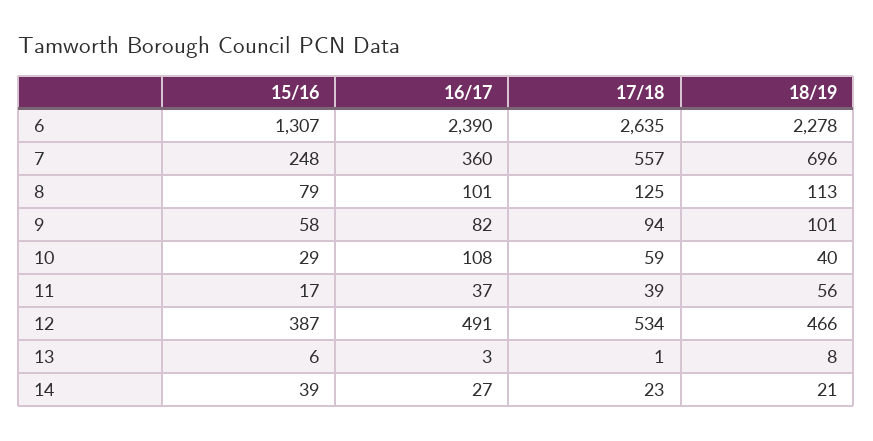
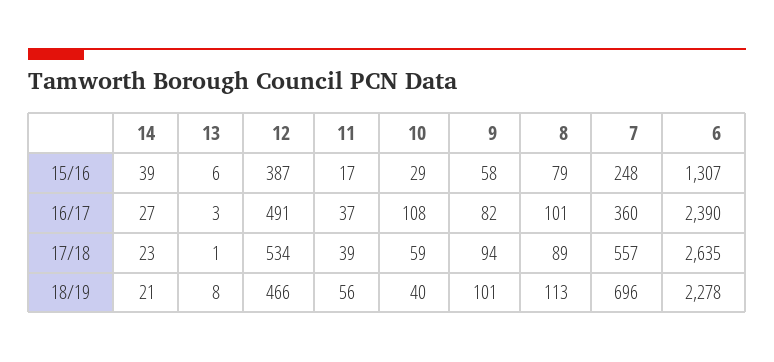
  {
    "15/16": {
      "6": 1307,
      "7": 248,
      "8": 79,
      "9": 58,
      "10": 29,
      "11": 17,
      "12": 387,
      "13": 6,
      "14": 39
    },
    "16/17": {
      "6": 2390,
      "7": 360,
      "8": 101,
      "9": 82,
      "10": 108,
      "11": 37,
      "12": 491,
      "13": 3,
      "14": 27
    },
    "17/18": {
      "6": 2635,
      "7": 557,
-     "8": 125,
+     "8": 89,
      "9": 94,
      "10": 59,
      "11": 39,
      "12": 534,
      "13": 1,
      "14": 23
    },
    "18/19": {
      "6": 2278,
      "7": 696,
      "8": 113,
      "9": 101,
      "10": 40,
      "11": 56,
      "12": 466,
      "13": 8,
      "14": 21
    }
  }

